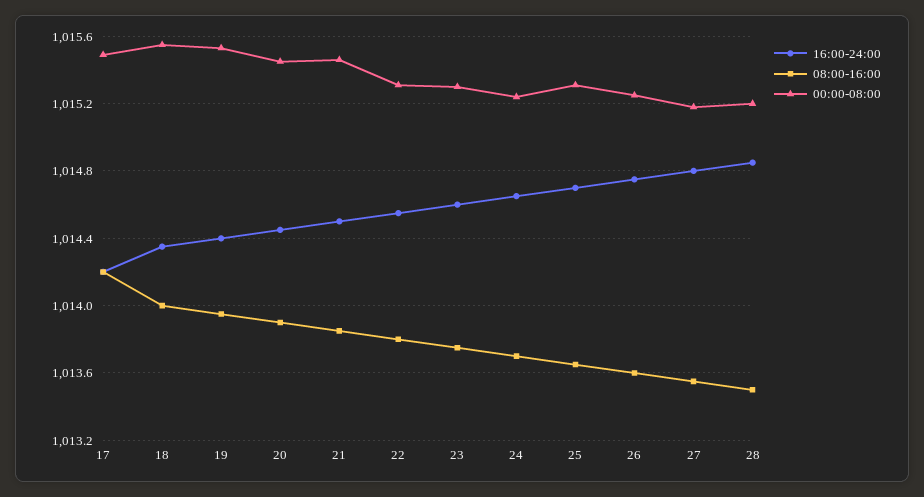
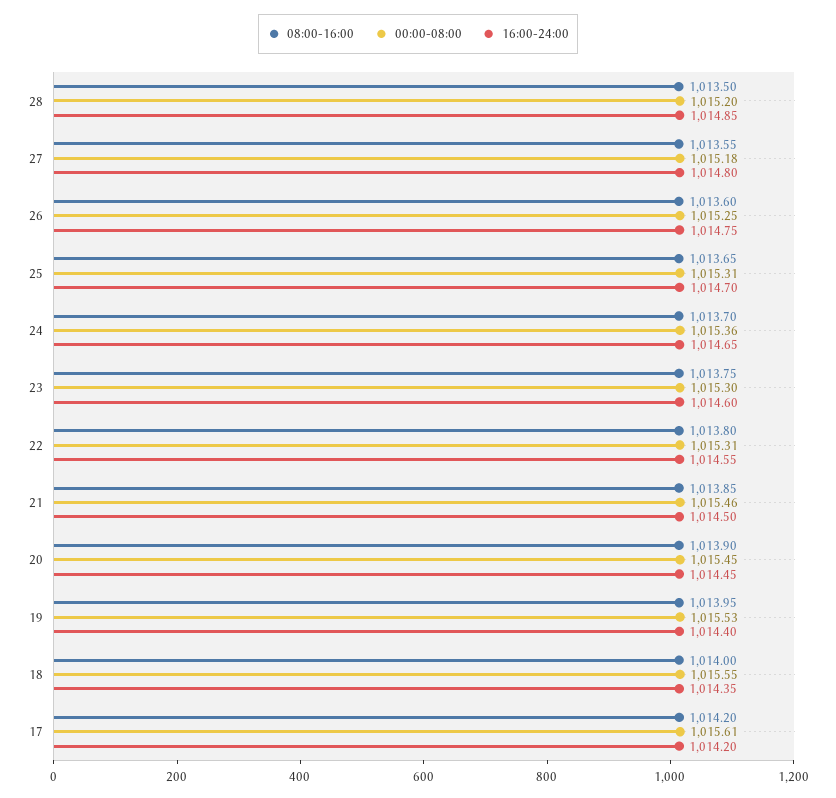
  {
    "16:00-24:00": {
      "17": 1014.2,
      "18": 1014.35,
      "19": 1014.4,
      "20": 1014.45,
      "21": 1014.5,
      "22": 1014.55,
      "23": 1014.6,
      "24": 1014.65,
      "25": 1014.7,
      "26": 1014.75,
      "27": 1014.8,
      "28": 1014.85
    },
    "08:00-16:00": {
      "17": 1014.2,
      "18": 1014,
      "19": 1013.95,
      "20": 1013.9,
      "21": 1013.85,
      "22": 1013.8,
      "23": 1013.75,
      "24": 1013.7,
      "25": 1013.65,
      "26": 1013.6,
      "27": 1013.55,
      "28": 1013.5
    },
    "00:00-08:00": {
-     "17": 1015.5,
+     "17": 1015.61,
      "18": 1015.55,
      "19": 1015.53,
      "20": 1015.45,
      "21": 1015.46,
      "22": 1015.31,
      "23": 1015.3,
-     "24": 1015.25,
+     "24": 1015.36,
      "25": 1015.31,
      "26": 1015.25,
      "27": 1015.18,
      "28": 1015.2
    }
  }

